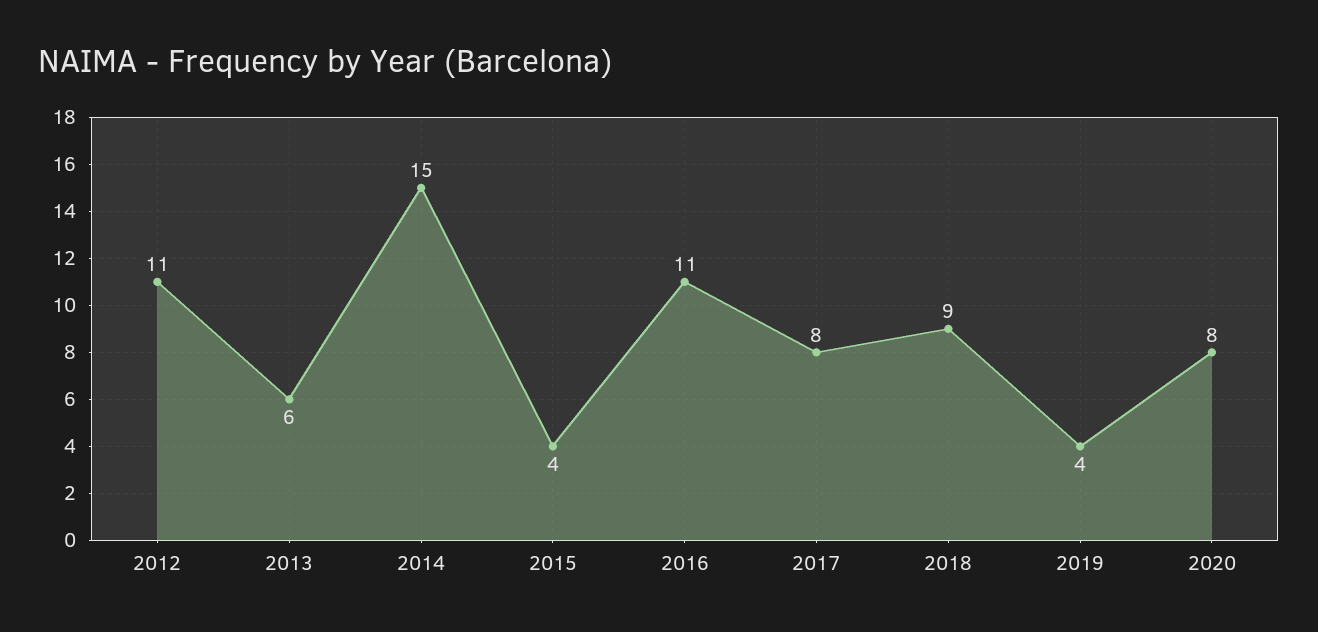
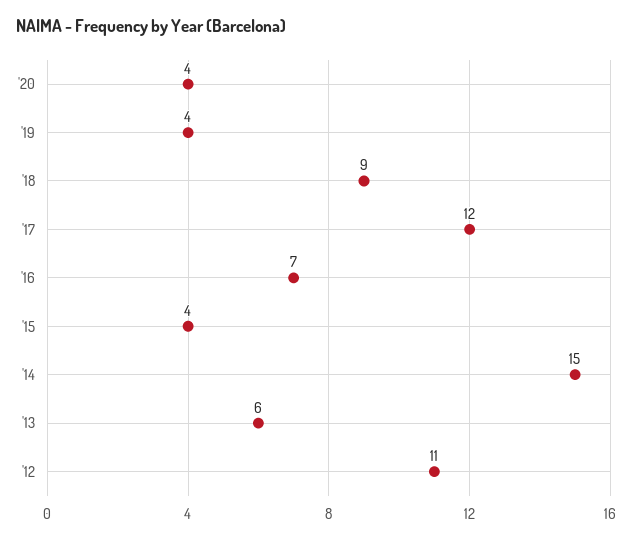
  {
    "2012": 11,
    "2013": 6,
    "2014": 15,
    "2015": 4,
-   "2016": 11,
+   "2016": 7,
-   "2017": 8,
+   "2017": 12,
    "2018": 9,
    "2019": 4,
-   "2020": 8
+   "2020": 4
  }

